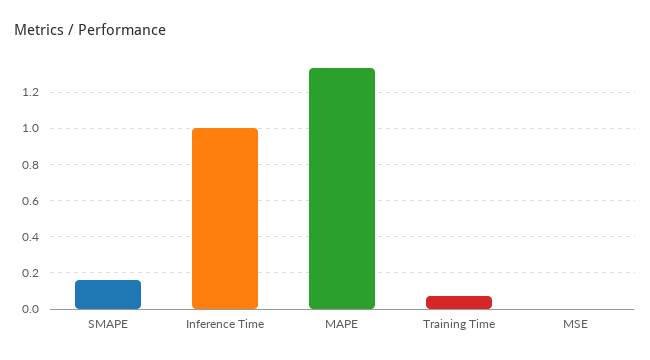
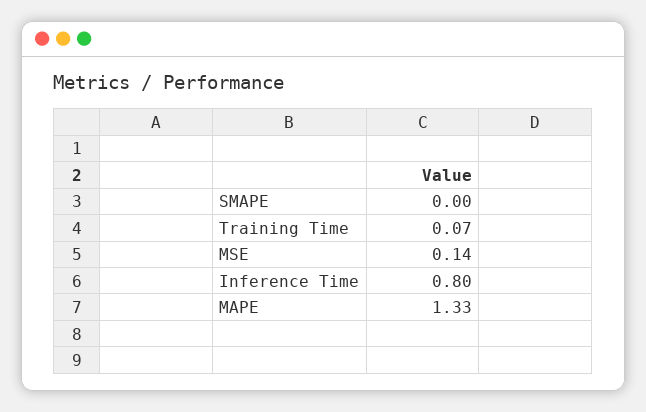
  {
-   "SMAPE": 0.15,
+   "SMAPE": 0,
-   "Inference Time": 1,
+   "Inference Time": 0.8,
    "MAPE": 1.33,
    "Training Time": 0.07,
-   "MSE": 0
+   "MSE": 0.14
  }

